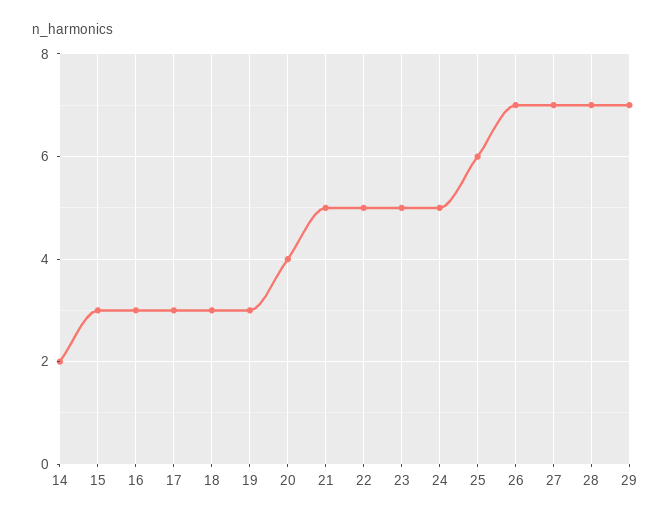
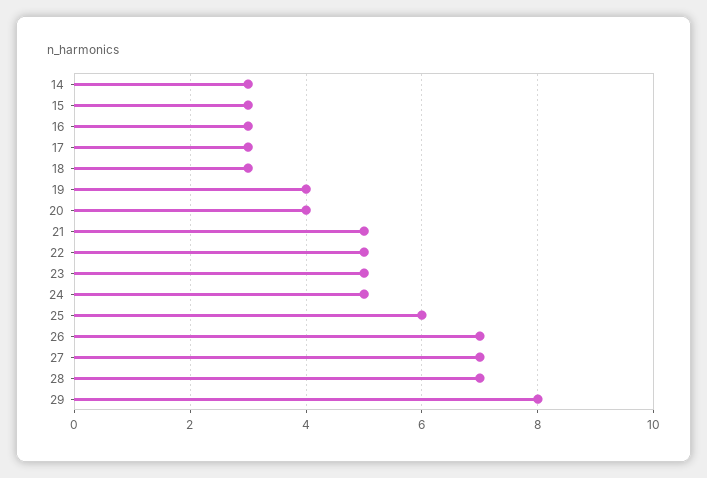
  {
-   "14": 2,
+   "14": 3,
    "15": 3,
    "16": 3,
    "17": 3,
    "18": 3,
-   "19": 3,
+   "19": 4,
    "20": 4,
    "21": 5,
    "22": 5,
    "23": 5,
    "24": 5,
    "25": 6,
    "26": 7,
    "27": 7,
    "28": 7,
-   "29": 7
+   "29": 8
  }

